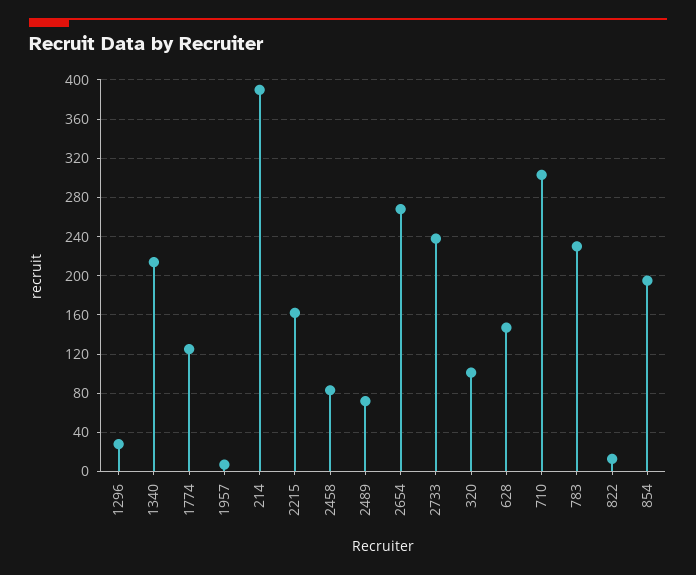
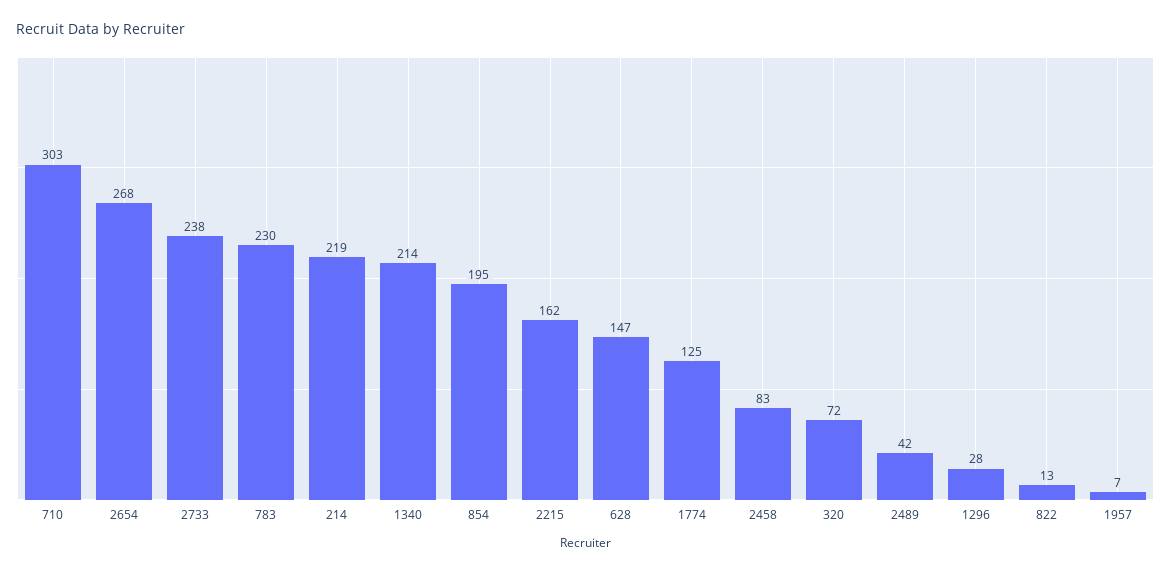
  {
    "1296": 28,
    "1340": 214,
    "1774": 125,
    "1957": 7,
-   "214": 390,
+   "214": 219,
    "2215": 162,
    "2458": 83,
-   "2489": 70,
+   "2489": 42,
    "2654": 268,
    "2733": 238,
-   "320": 100,
+   "320": 72,
    "628": 147,
    "710": 303,
    "783": 230,
    "822": 13,
    "854": 195
  }

